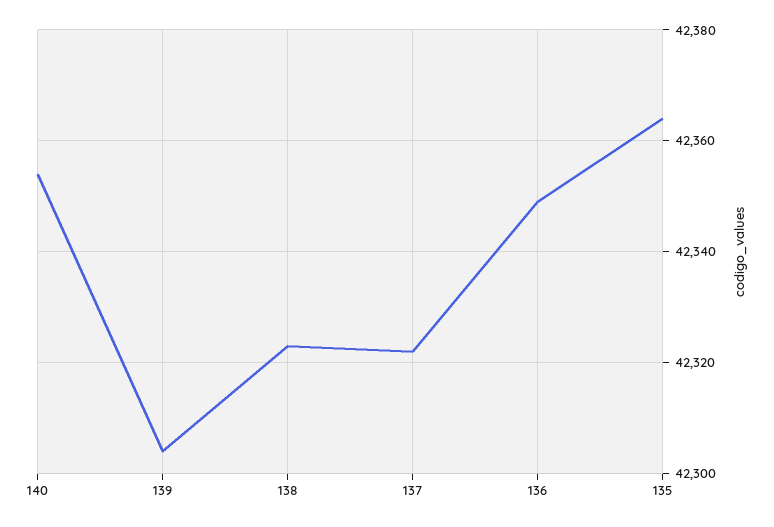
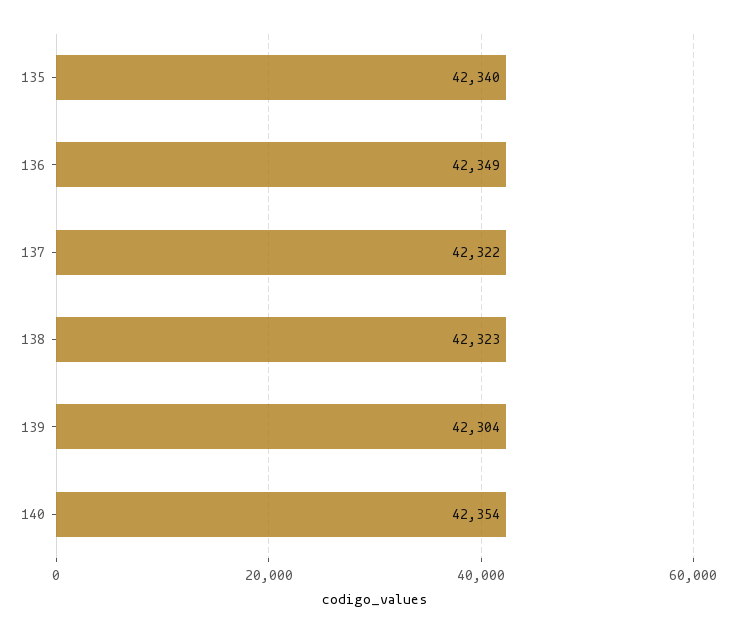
  {
    "140": 42354,
    "139": 42304,
    "138": 42323,
    "137": 42322,
    "136": 42349,
-   "135": 42365
+   "135": 42340
  }

